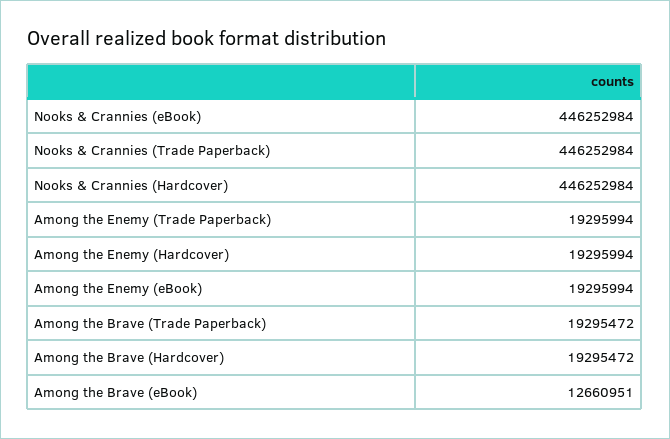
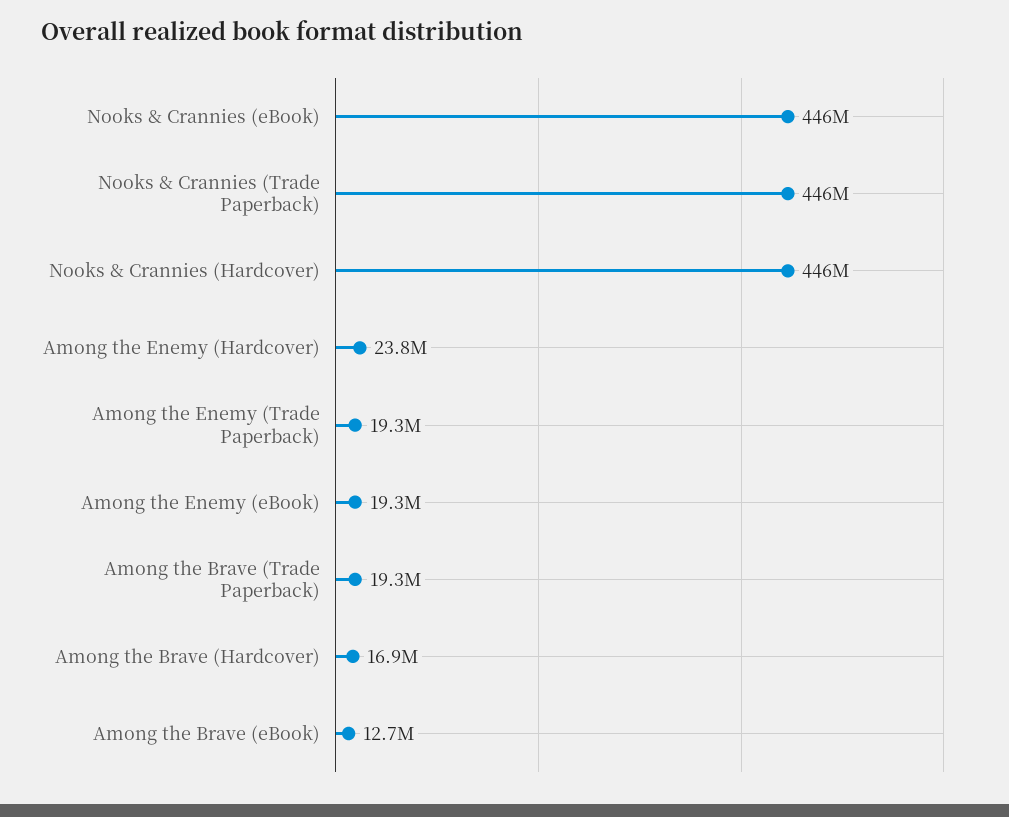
  {
    "Nooks & Crannies (eBook)": 446252984,
    "Nooks & Crannies (Trade Paperback)": 446252984,
    "Nooks & Crannies (Hardcover)": 446252984,
    "Among the Enemy (Trade Paperback)": 19295994,
-   "Among the Enemy (Hardcover)": 19295994,
+   "Among the Enemy (Hardcover)": 23800000,
    "Among the Enemy (eBook)": 19295994,
    "Among the Brave (Trade Paperback)": 19295472,
-   "Among the Brave (Hardcover)": 19295472,
+   "Among the Brave (Hardcover)": 16900000,
    "Among the Brave (eBook)": 12660951
  }

